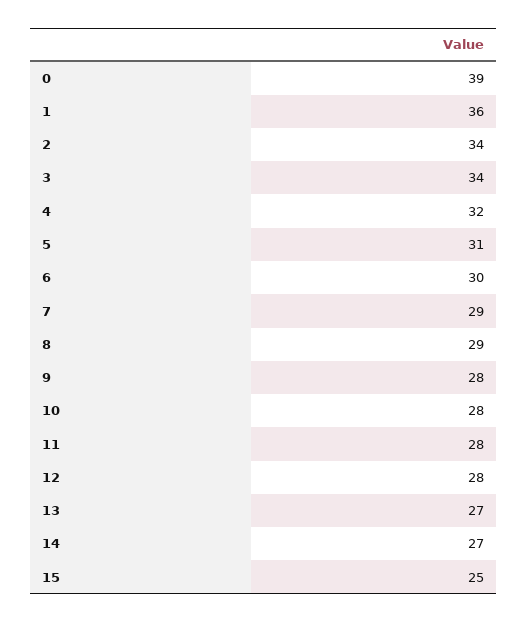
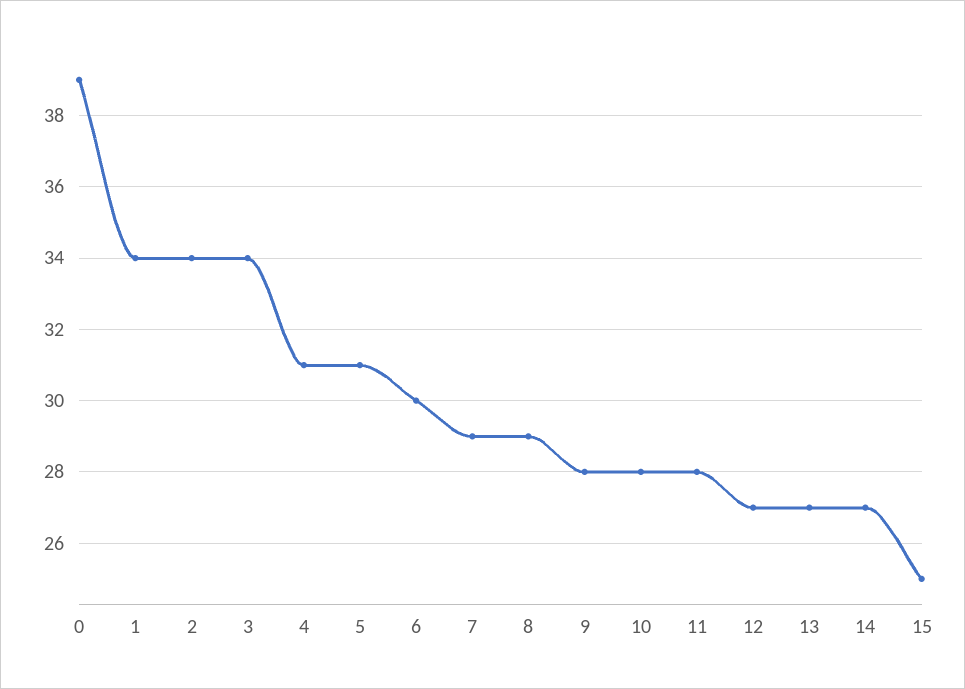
  {
    "0": 39,
-   "1": 36,
+   "1": 34,
    "2": 34,
    "3": 34,
-   "4": 32,
+   "4": 31,
    "5": 31,
    "6": 30,
    "7": 29,
    "8": 29,
    "9": 28,
    "10": 28,
    "11": 28,
-   "12": 28,
+   "12": 27,
    "13": 27,
    "14": 27,
    "15": 25
  }

